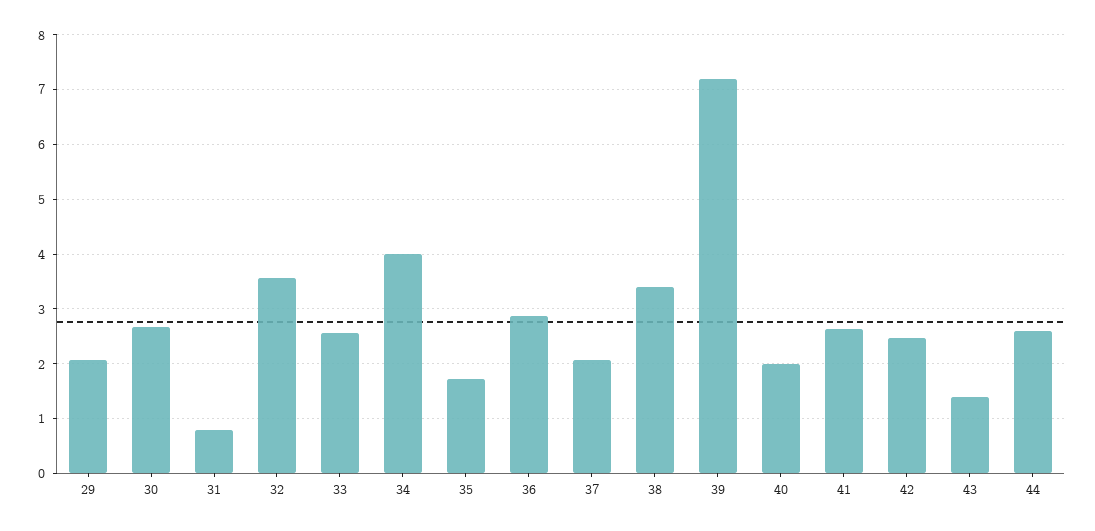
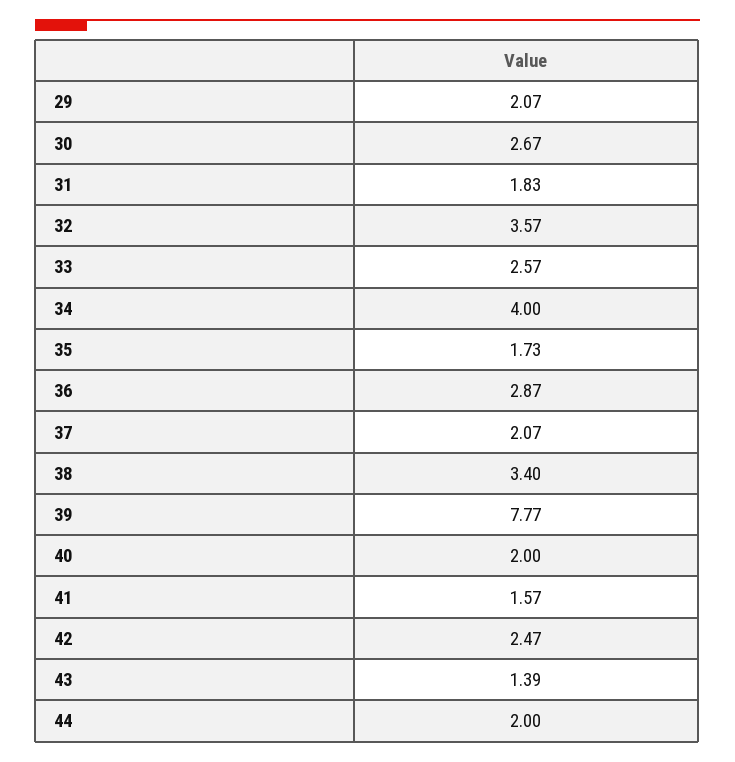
  {
    "29": 2.07,
    "30": 2.67,
-   "31": 0.8,
+   "31": 1.83,
    "32": 3.57,
    "33": 2.57,
    "34": 4,
    "35": 1.73,
    "36": 2.87,
    "37": 2.07,
    "38": 3.4,
-   "39": 7.2,
+   "39": 7.77,
    "40": 2,
-   "41": 2.6,
+   "41": 1.57,
    "42": 2.47,
    "43": 1.39,
-   "44": 2.6
+   "44": 2
  }

